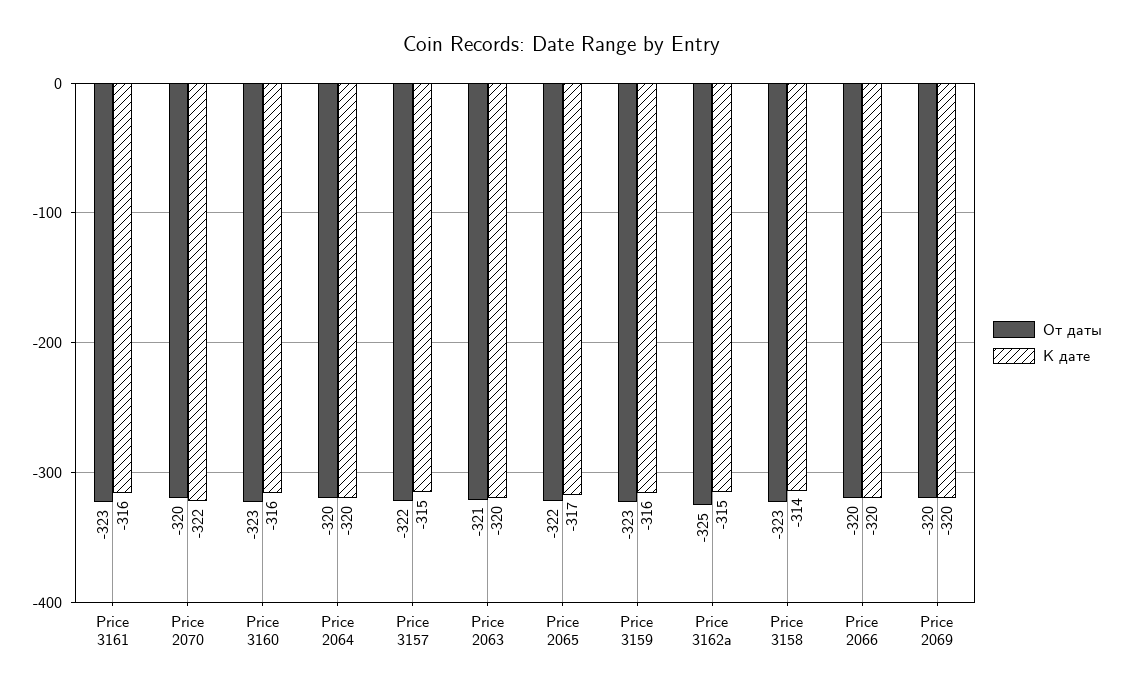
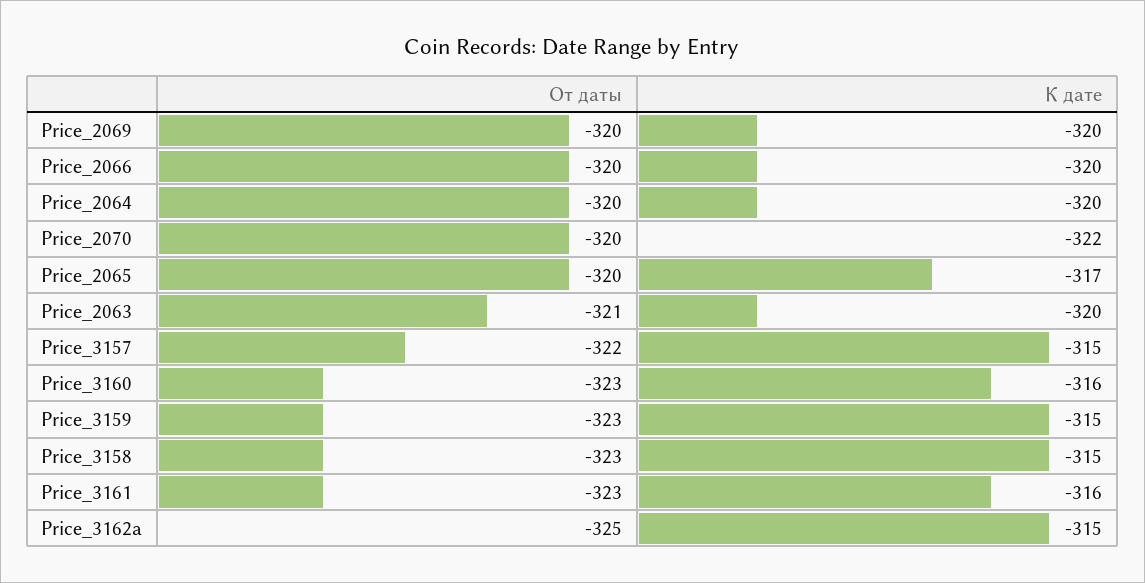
  {
    "От даты": {
      "Price 3161": -323,
      "Price 2070": -320,
      "Price 3160": -323,
      "Price 2064": -320,
      "Price 3157": -322,
      "Price 2063": -321,
-     "Price 2065": -322,
+     "Price 2065": -320,
      "Price 3159": -323,
      "Price 3162a": -325,
      "Price 3158": -323,
      "Price 2066": -320,
      "Price 2069": -320
    },
    "К дате": {
      "Price 3161": -316,
      "Price 2070": -322,
      "Price 3160": -316,
      "Price 2064": -320,
      "Price 3157": -315,
      "Price 2063": -320,
      "Price 2065": -317,
-     "Price 3159": -316,
+     "Price 3159": -315,
      "Price 3162a": -315,
-     "Price 3158": -314,
+     "Price 3158": -315,
      "Price 2066": -320,
      "Price 2069": -320
    }
  }

